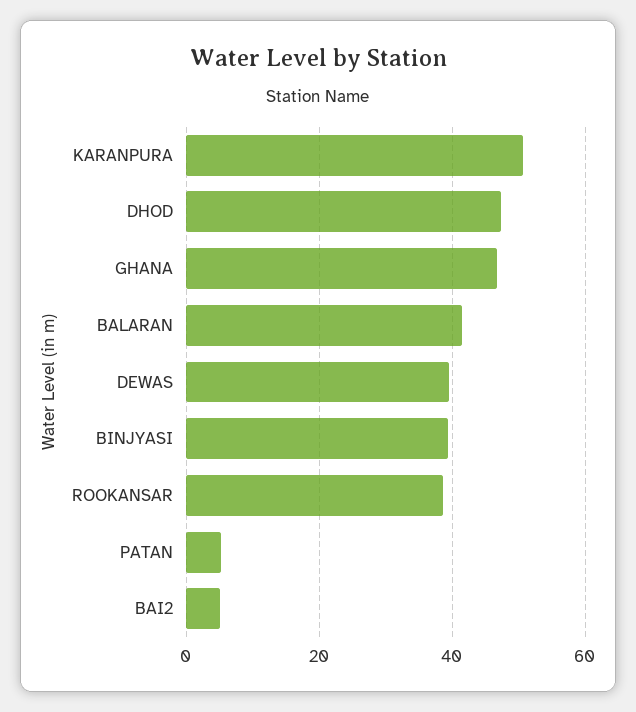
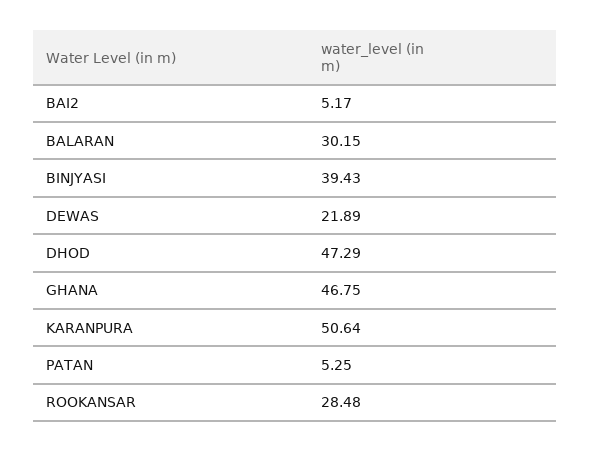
  {
    "KARANPURA": 50.64,
    "DHOD": 47.29,
    "GHANA": 46.75,
-   "BALARAN": 42,
+   "BALARAN": 30.15,
-   "DEWAS": 40,
+   "DEWAS": 21.89,
    "BINJYASI": 39.43,
-   "ROOKANSAR": 38,
+   "ROOKANSAR": 28.48,
    "PATAN": 5.25,
    "BAI2": 5.17
  }

